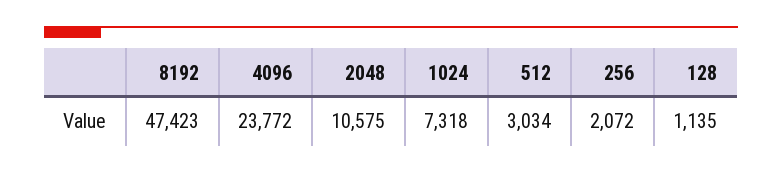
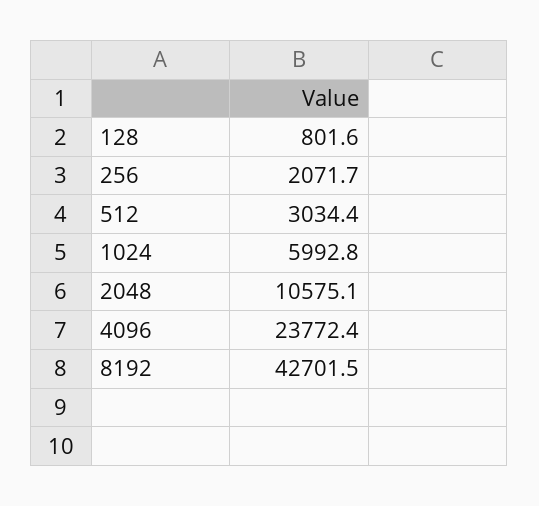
  {
-   "8192": 47423,
+   "8192": 42701.5,
    "4096": 23772.4,
    "2048": 10575.1,
-   "1024": 7318,
+   "1024": 5992.8,
    "512": 3034.4,
    "256": 2071.7,
-   "128": 1135
+   "128": 801.6
  }

